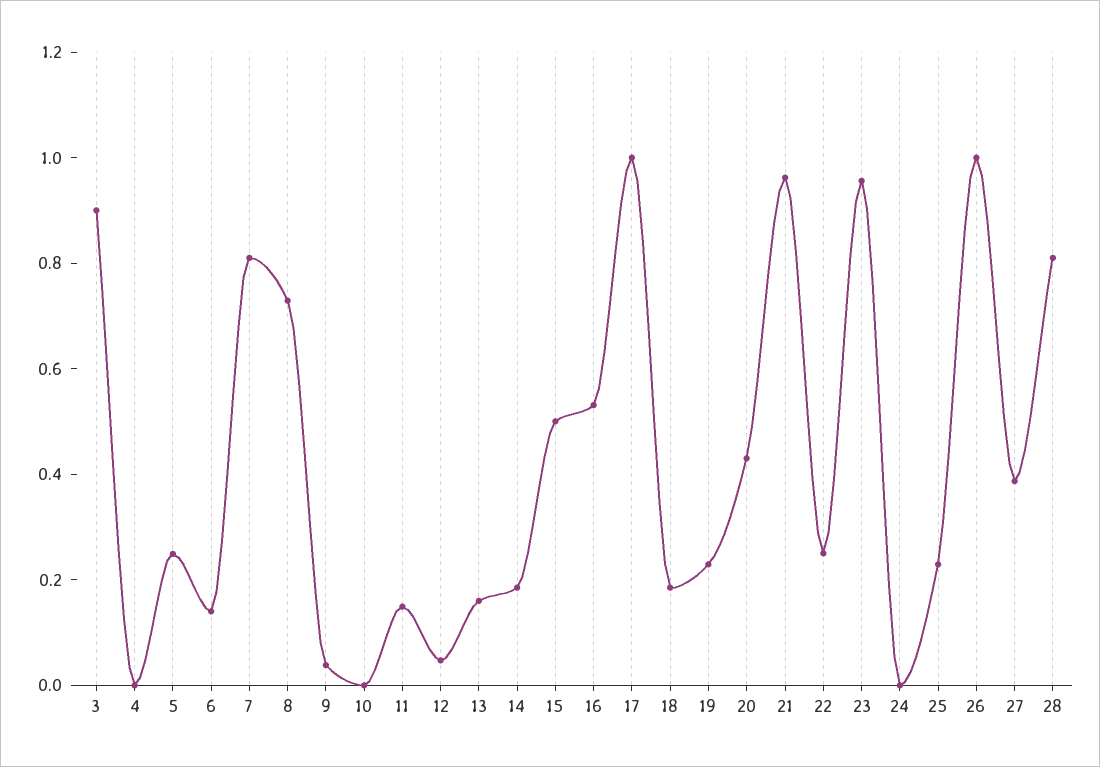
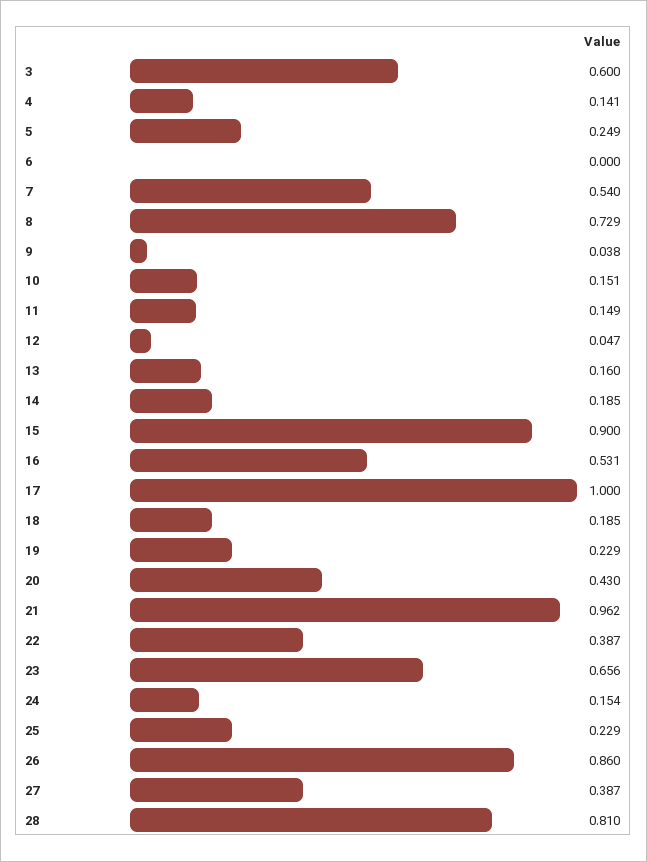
  {
-   "3": 0.9,
+   "3": 0.6,
-   "4": 0,
+   "4": 0.141,
    "5": 0.249,
-   "6": 0.15,
+   "6": 0,
-   "7": 0.8,
+   "7": 0.54,
    "8": 0.729,
    "9": 0.038,
-   "10": 0,
+   "10": 0.151,
    "11": 0.149,
    "12": 0.047,
    "13": 0.16,
    "14": 0.185,
-   "15": 0.5,
+   "15": 0.9,
    "16": 0.531,
    "17": 1,
    "18": 0.185,
    "19": 0.229,
    "20": 0.43,
    "21": 0.962,
-   "22": 0.25,
+   "22": 0.387,
-   "23": 0.95,
+   "23": 0.656,
-   "24": 0,
+   "24": 0.154,
    "25": 0.229,
-   "26": 1,
+   "26": 0.86,
    "27": 0.387,
    "28": 0.81
  }

